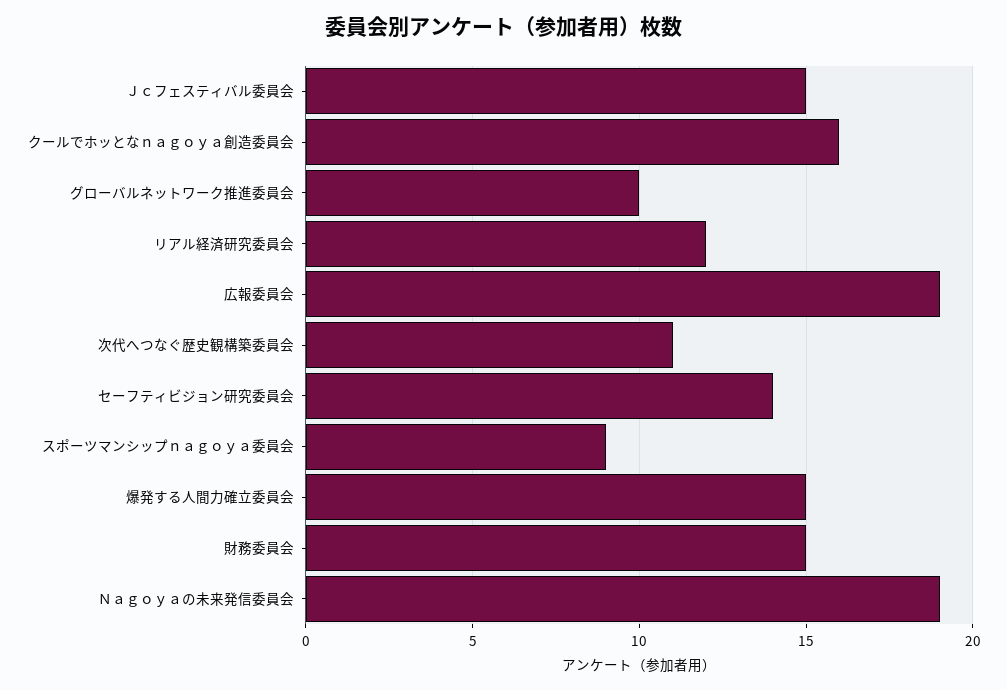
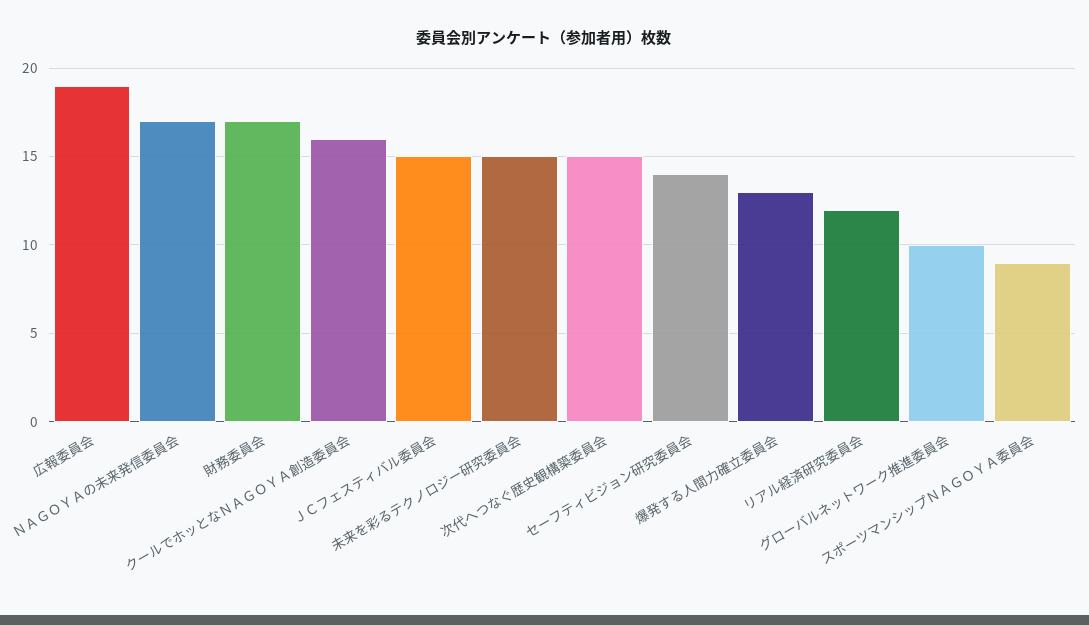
  {
    "Ｊｃフェスティバル委員会": 15,
    "クールでホッとなｎａｇｏｙａ創造委員会": 16,
    "グローバルネットワーク推進委員会": 10,
    "リアル経済研究委員会": 12,
    "広報委員会": 19,
-   "次代へつなぐ歴史観構築委員会": 11,
+   "次代へつなぐ歴史観構築委員会": 15,
    "セーフティビジョン研究委員会": 14,
    "スポーツマンシップｎａｇｏｙａ委員会": 9,
-   "爆発する人間力確立委員会": 15,
+   "爆発する人間力確立委員会": 13,
-   "財務委員会": 15,
+   "財務委員会": 17,
-   "Ｎａｇｏｙａの未来発信委員会": 19
+   "Ｎａｇｏｙａの未来発信委員会": 17,
+   "未来を彩るテクノロジー研究委員会": 15
  }

